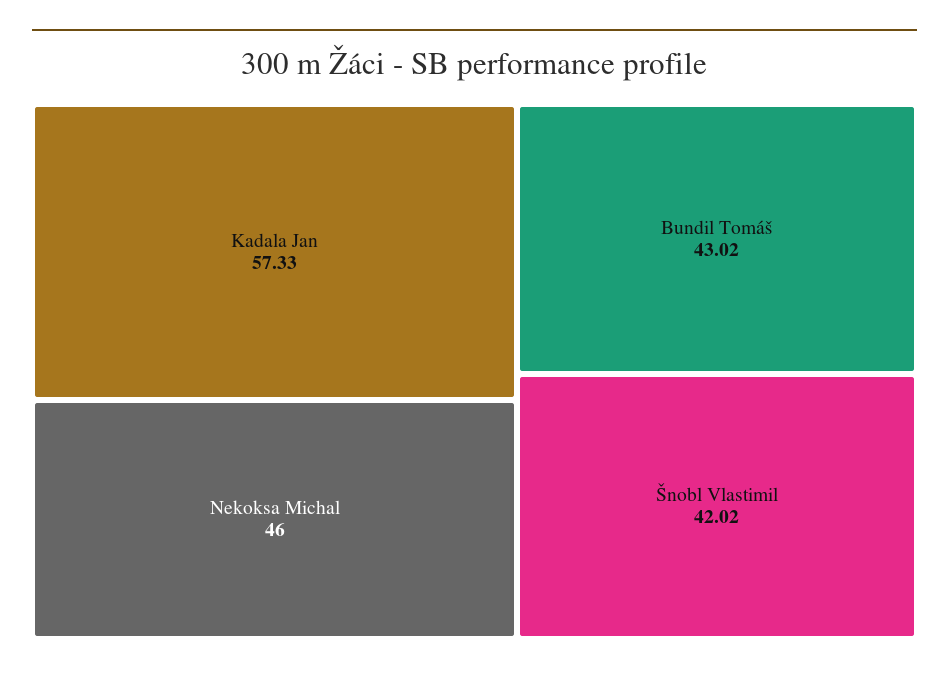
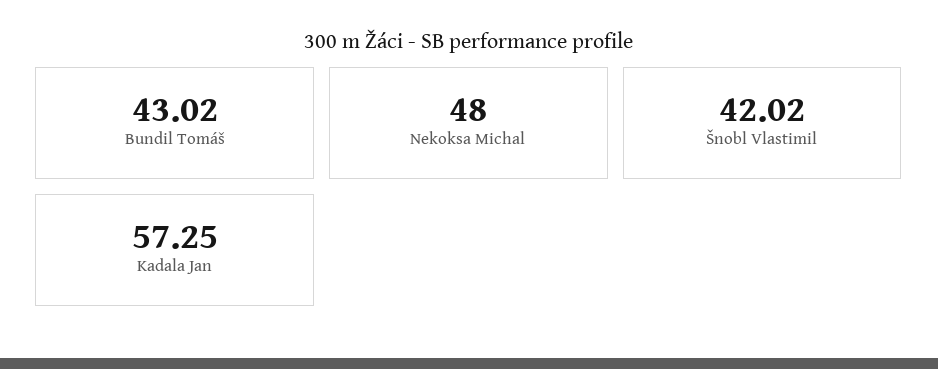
  {
-   "Kadala Jan": 57.33,
+   "Kadala Jan": 57.25,
-   "Nekoksa Michal": 46,
+   "Nekoksa Michal": 48,
    "Bundil Tomáš": 43.02,
    "Šnobl Vlastimil": 42.02
  }

